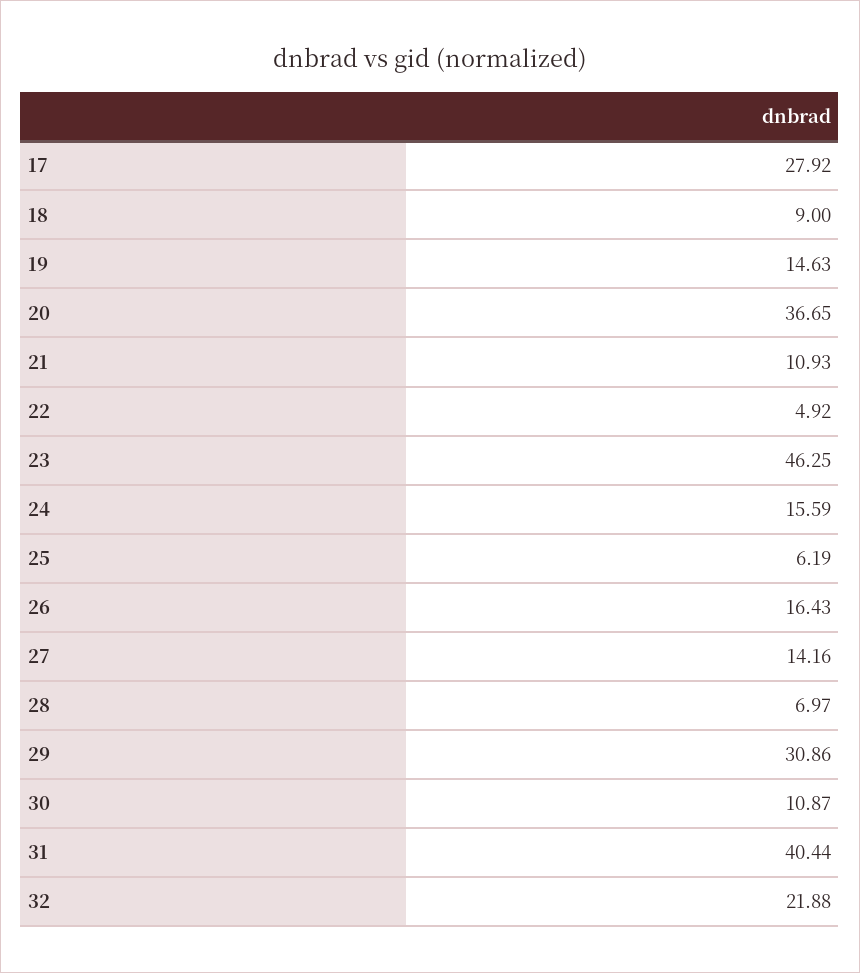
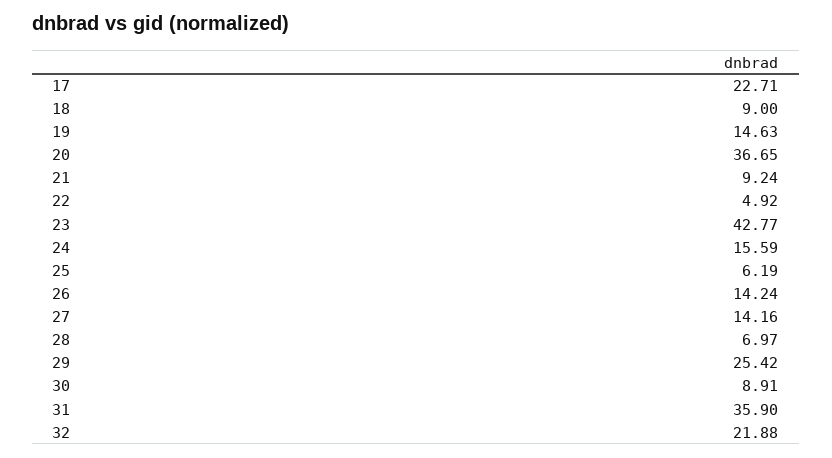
  {
-   "17": 27.92,
+   "17": 22.71,
    "18": 9,
    "19": 14.63,
    "20": 36.65,
-   "21": 10.93,
+   "21": 9.24,
    "22": 4.92,
-   "23": 46.25,
+   "23": 42.77,
    "24": 15.59,
    "25": 6.19,
-   "26": 16.43,
+   "26": 14.24,
    "27": 14.16,
    "28": 6.97,
-   "29": 30.86,
+   "29": 25.42,
-   "30": 10.87,
+   "30": 8.91,
-   "31": 40.44,
+   "31": 35.9,
    "32": 21.88
  }

